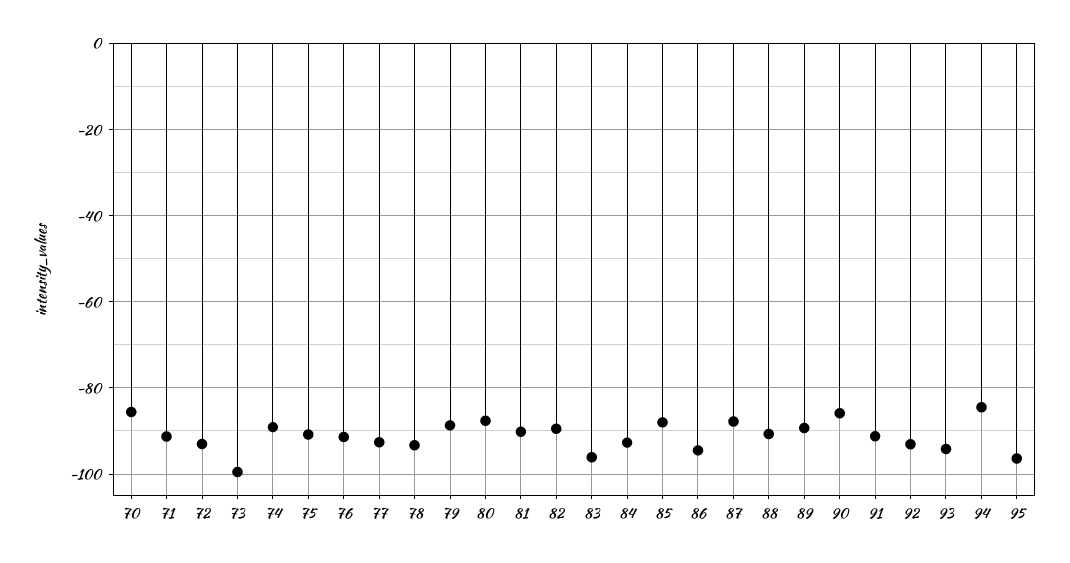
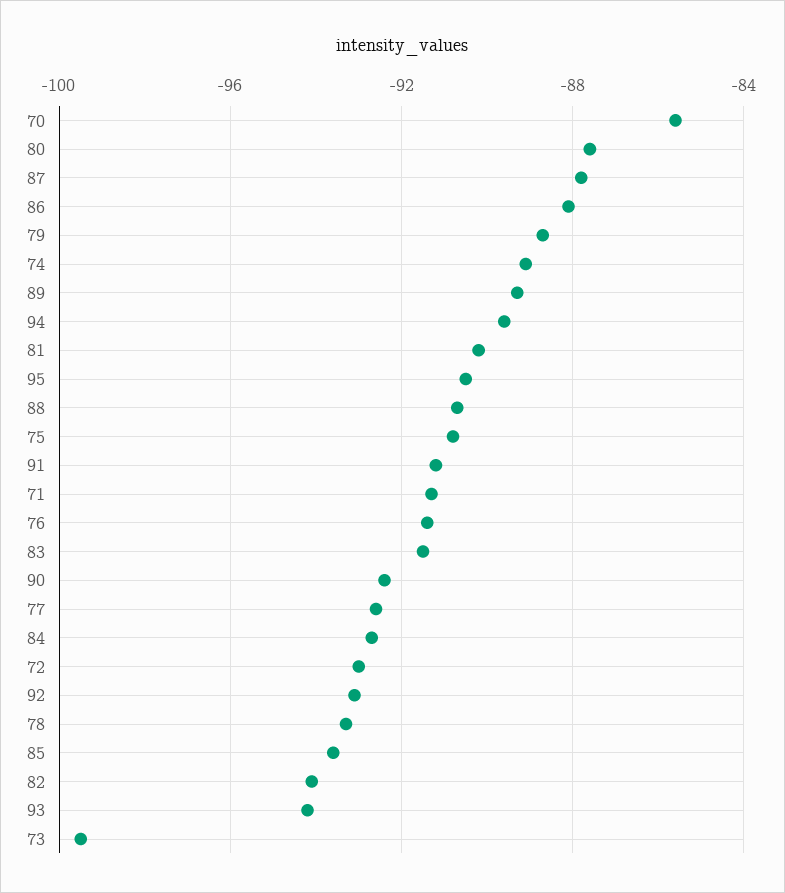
  {
    "70": -85.5,
    "71": -91.5,
    "72": -93,
    "73": -99.5,
    "74": -89,
    "75": -91,
    "76": -91.5,
    "77": -92.5,
    "78": -93.5,
    "79": -88.5,
    "80": -87.5,
    "81": -90,
-   "82": -90,
+   "82": -94,
-   "83": -96,
+   "83": -91.5,
    "84": -92.5,
-   "85": -88,
+   "85": -93.5,
-   "86": -94,
+   "86": -88,
    "87": -88,
    "88": -90.5,
    "89": -89.5,
-   "90": -86,
+   "90": -92.5,
    "91": -91,
    "92": -93,
    "93": -94,
-   "94": -84,
+   "94": -89.5,
-   "95": -96
+   "95": -90.5
  }

